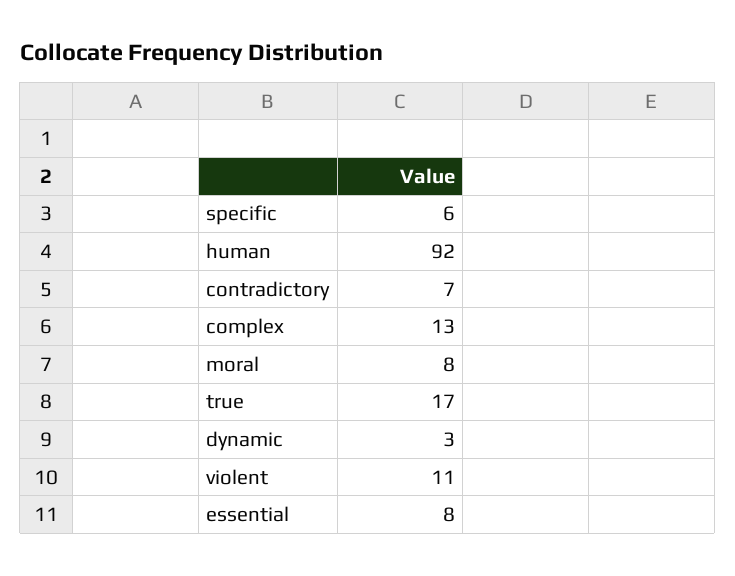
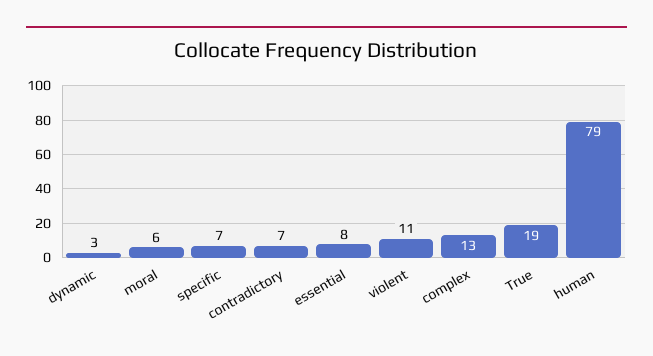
  {
-   "specific": 6,
+   "specific": 7,
-   "human": 92,
+   "human": 79,
    "contradictory": 7,
    "complex": 13,
-   "moral": 8,
+   "moral": 6,
-   "true": 17,
+   "true": 19,
    "dynamic": 3,
    "violent": 11,
    "essential": 8
  }

